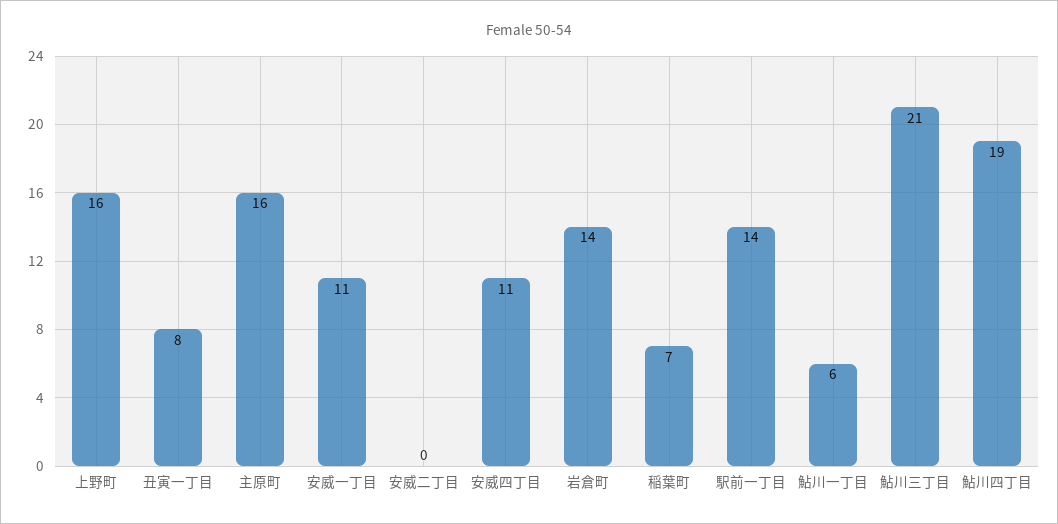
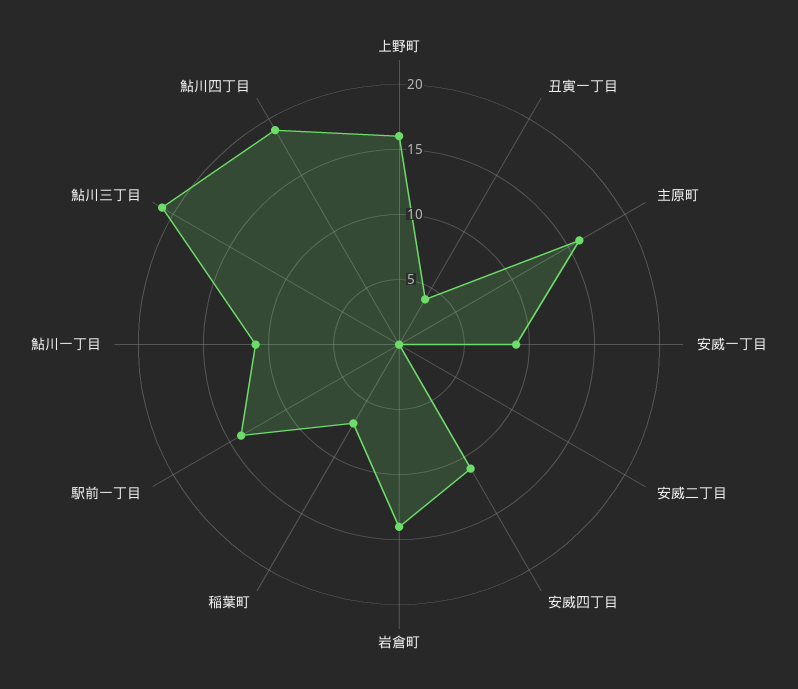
  {
    "上野町": 16,
-   "丑寅一丁目": 8,
+   "丑寅一丁目": 4,
    "主原町": 16,
-   "安威一丁目": 11,
+   "安威一丁目": 9,
    "安威二丁目": 0,
    "安威四丁目": 11,
    "岩倉町": 14,
    "稲葉町": 7,
    "駅前一丁目": 14,
-   "鮎川一丁目": 6,
+   "鮎川一丁目": 11,
    "鮎川三丁目": 21,
    "鮎川四丁目": 19
  }

